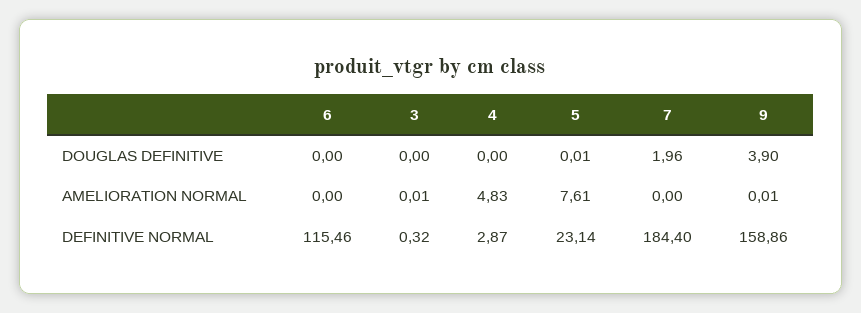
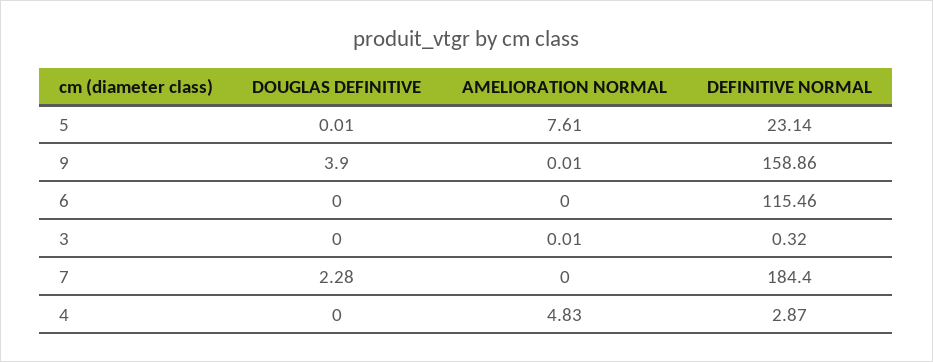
  {
    "6": {
      "DOUGLAS DEFINITIVE": 0,
      "AMELIORATION NORMAL": 0,
      "DEFINITIVE NORMAL": 115.46
    },
    "3": {
      "DOUGLAS DEFINITIVE": 0,
      "AMELIORATION NORMAL": 0.01,
      "DEFINITIVE NORMAL": 0.32
    },
    "4": {
      "DOUGLAS DEFINITIVE": 0,
      "AMELIORATION NORMAL": 4.83,
      "DEFINITIVE NORMAL": 2.87
    },
    "5": {
      "DOUGLAS DEFINITIVE": 0.01,
      "AMELIORATION NORMAL": 7.61,
      "DEFINITIVE NORMAL": 23.14
    },
    "7": {
-     "DOUGLAS DEFINITIVE": 1.96,
+     "DOUGLAS DEFINITIVE": 2.28,
      "AMELIORATION NORMAL": 0,
      "DEFINITIVE NORMAL": 184.4
    },
    "9": {
      "DOUGLAS DEFINITIVE": 3.9,
      "AMELIORATION NORMAL": 0.01,
      "DEFINITIVE NORMAL": 158.86
    }
  }

